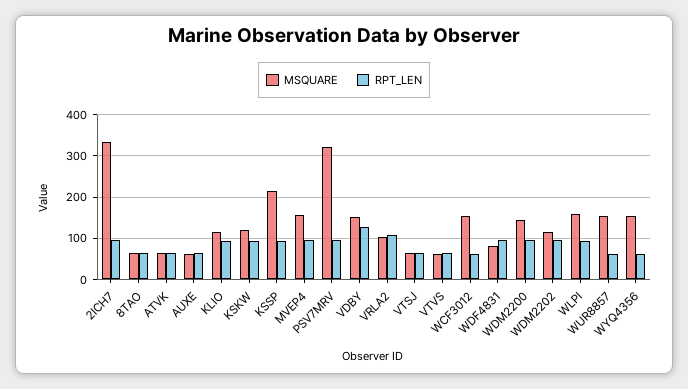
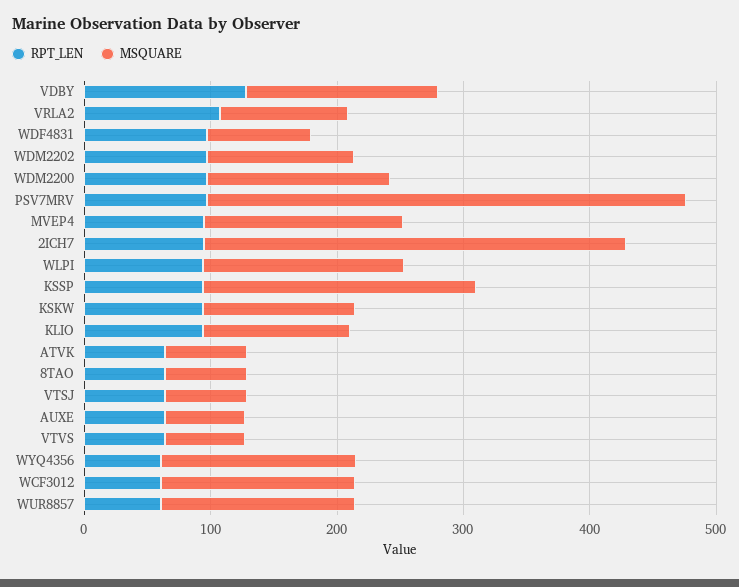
  {
    "MSQUARE": {
      "2ICH7": 340,
      "8TAO": 60,
      "ATVK": 60,
      "AUXE": 60,
      "KLIO": 120,
      "KSKW": 120,
      "KSSP": 220,
      "MVEP4": 160,
-     "PSV7MRV": 320,
+     "PSV7MRV": 380,
      "VDBY": 160,
      "VRLA2": 100,
      "VTSJ": 60,
      "VTVS": 60,
      "WCF3012": 160,
      "WDF4831": 80,
      "WDM2200": 140,
      "WDM2202": 120,
      "WLPI": 160,
      "WUR8857": 160,
      "WYQ4356": 160
    },
    "RPT_LEN": {
      "2ICH7": 100,
      "8TAO": 60,
      "ATVK": 60,
      "AUXE": 60,
      "KLIO": 100,
      "KSKW": 100,
      "KSSP": 100,
      "MVEP4": 100,
      "PSV7MRV": 100,
      "VDBY": 120,
      "VRLA2": 100,
      "VTSJ": 60,
      "VTVS": 60,
      "WCF3012": 60,
      "WDF4831": 100,
      "WDM2200": 100,
      "WDM2202": 100,
      "WLPI": 100,
      "WUR8857": 60,
      "WYQ4356": 60
    }
  }

